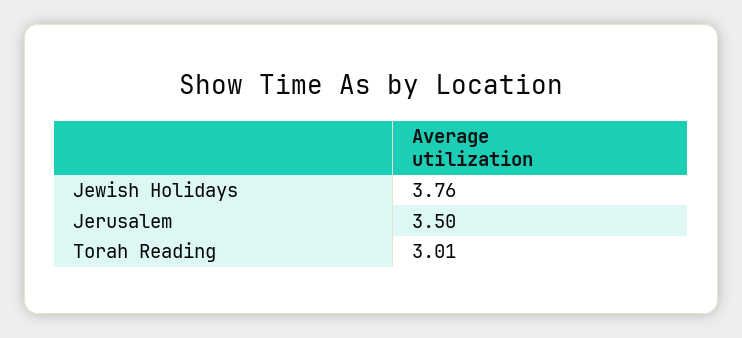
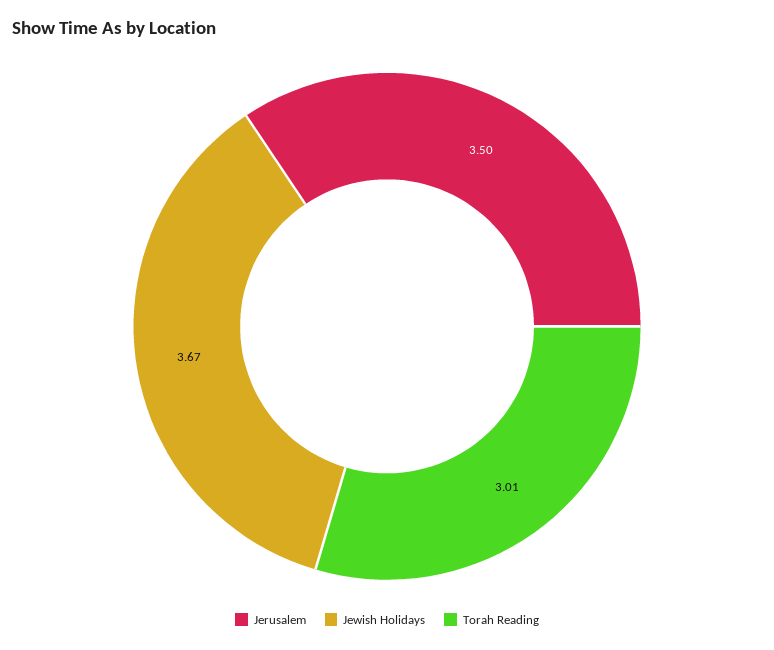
  {
-   "Jewish Holidays": 3.76,
+   "Jewish Holidays": 3.67,
    "Jerusalem": 3.5,
    "Torah Reading": 3.01
  }

